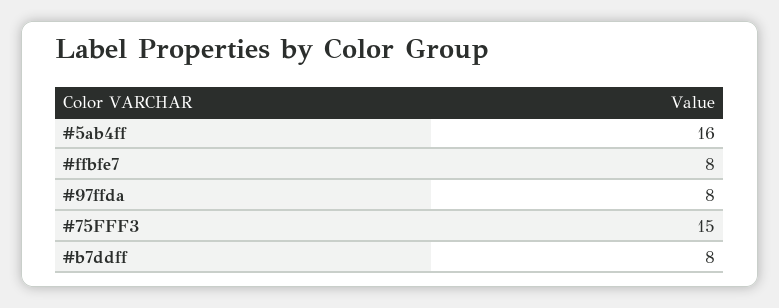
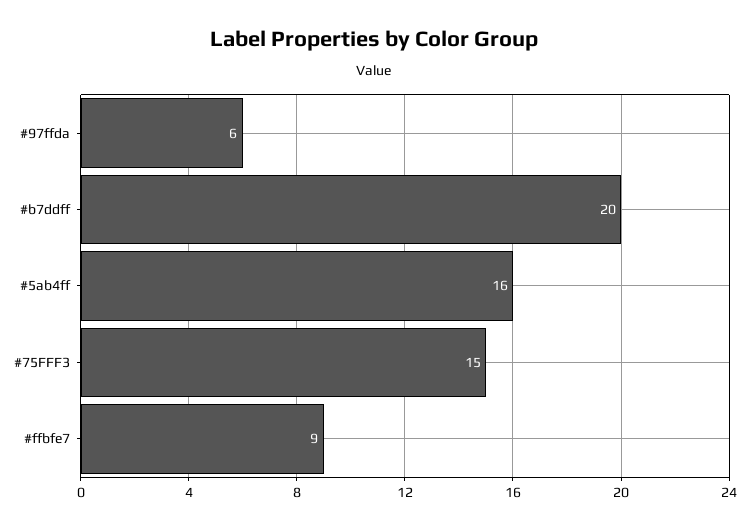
  {
    "#5ab4ff": 16,
-   "#ffbfe7": 8,
+   "#ffbfe7": 9,
-   "#97ffda": 8,
+   "#97ffda": 6,
    "#75FFF3": 15,
-   "#b7ddff": 8
+   "#b7ddff": 20
  }

